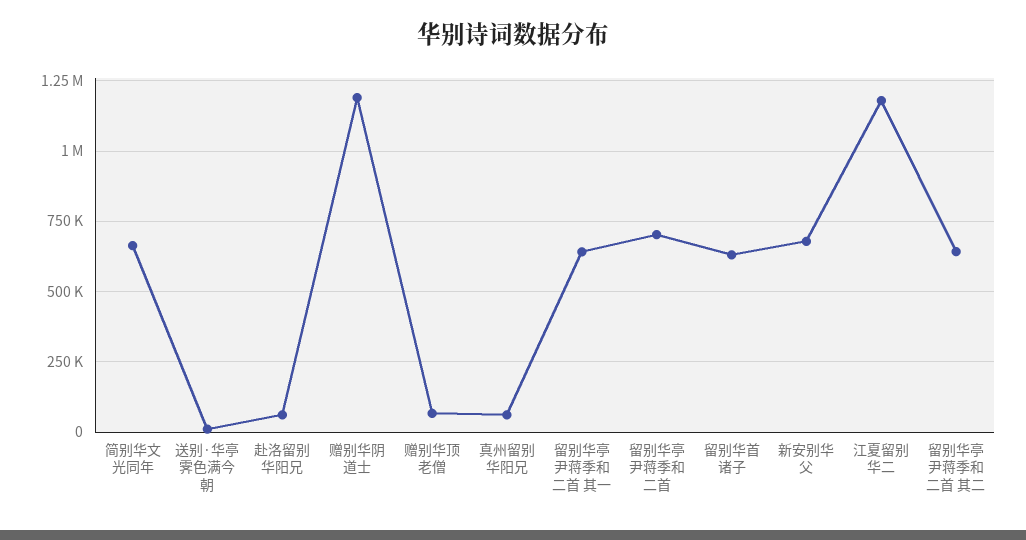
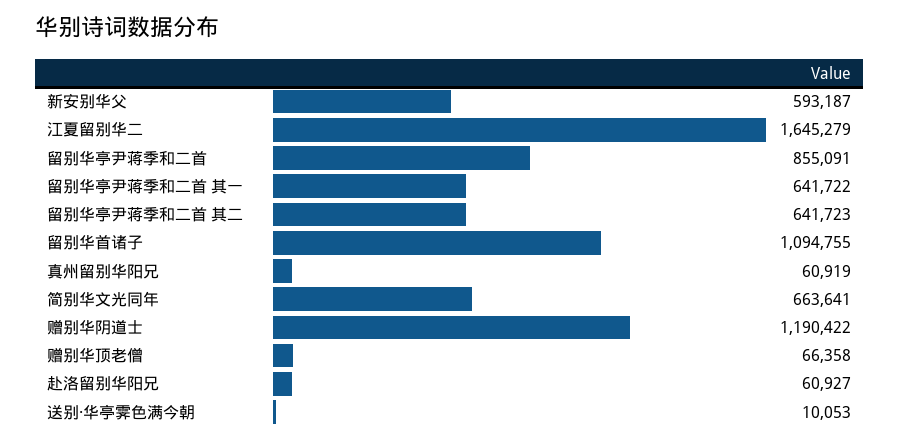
  {
    "简别华文光同年": 663641,
    "送别·华亭霁色满今朝": 10053,
    "赴洛留别华阳兄": 60927,
    "赠别华阴道士": 1190422,
    "赠别华顶老僧": 66358,
    "真州留别华阳兄": 60919,
    "留别华亭尹蒋季和二首 其一": 641722,
-   "留别华亭尹蒋季和二首": 700000,
+   "留别华亭尹蒋季和二首": 855091,
-   "留别华首诸子": 625000,
+   "留别华首诸子": 1094755,
-   "新安别华父": 675000,
+   "新安别华父": 593187,
-   "江夏留别华二": 1175000,
+   "江夏留别华二": 1645279,
    "留别华亭尹蒋季和二首 其二": 641723
  }

